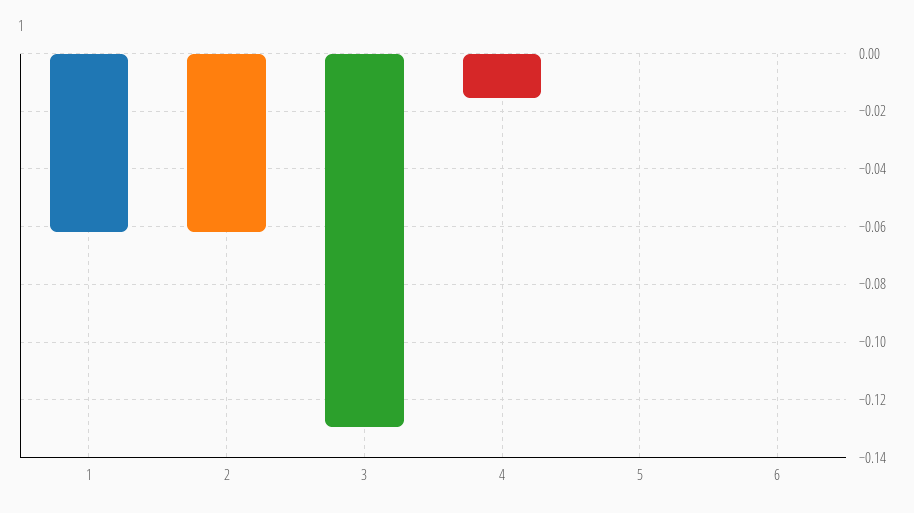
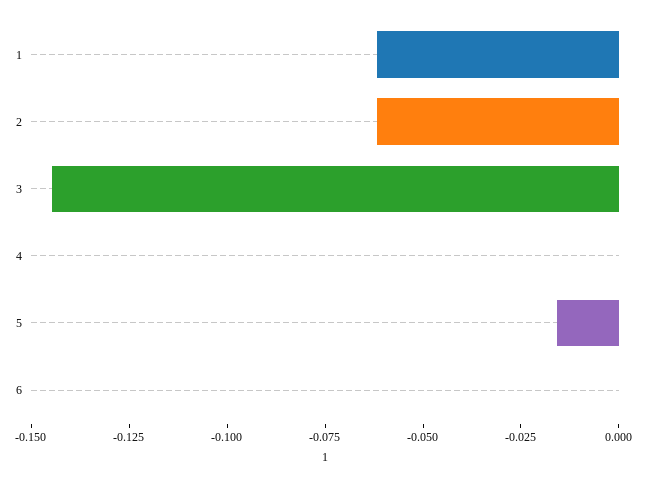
  {
    "1": -0.0625,
    "2": -0.0625,
-   "3": -0.13,
+   "3": -0.145,
-   "4": -0.015,
+   "4": 0,
-   "5": 0,
+   "5": -0.015,
    "6": 0
  }

